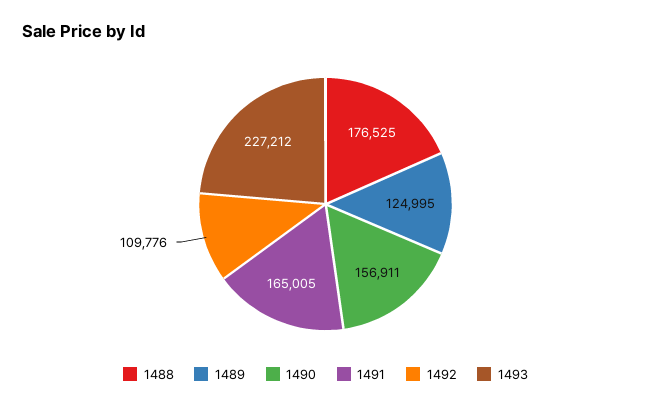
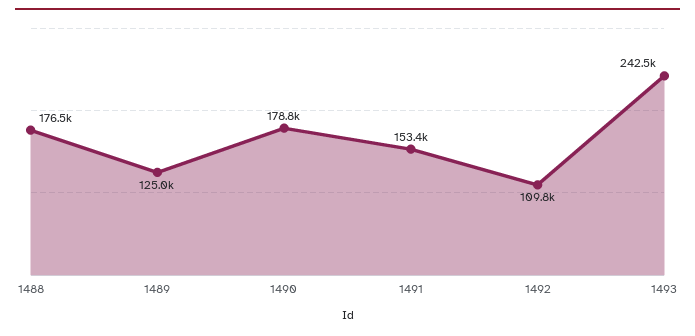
  {
    "1488": 176525,
    "1489": 124995,
-   "1490": 156911,
+   "1490": 178800,
-   "1491": 165005,
+   "1491": 153400,
    "1492": 109776,
-   "1493": 227212
+   "1493": 242500
  }

